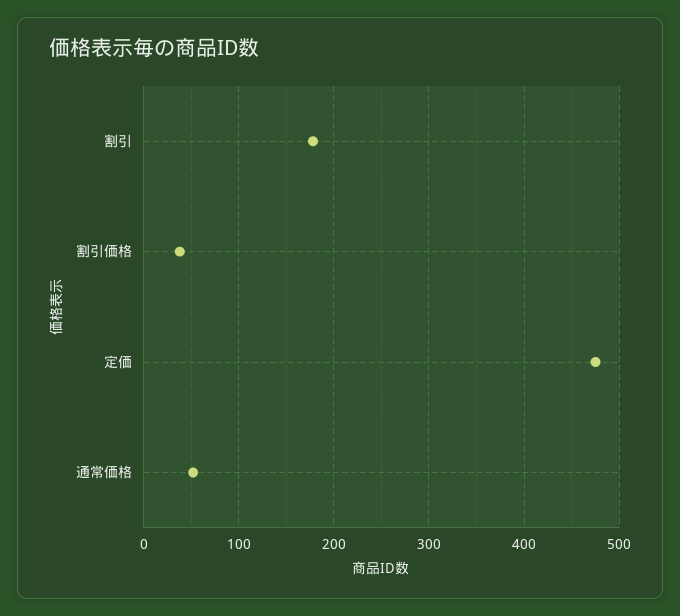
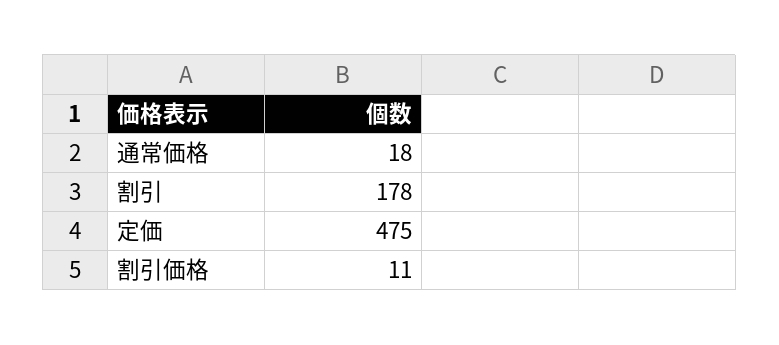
  {
    "割引": 178,
-   "割引価格": 40,
+   "割引価格": 11,
    "定価": 475,
-   "通常価格": 50
+   "通常価格": 18
  }

